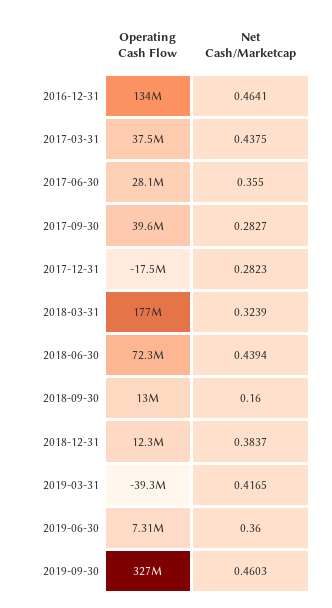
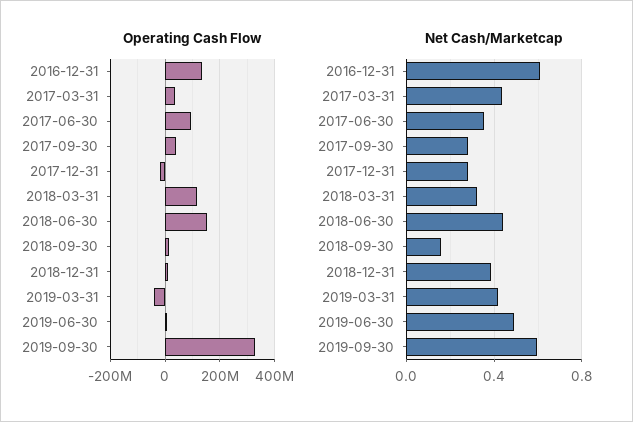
  {
    "Operating Cash Flow": {
      "2016-12-31": 134000000,
      "2017-03-31": 37500000,
-     "2017-06-30": 28100000,
+     "2017-06-30": 100000000,
      "2017-09-30": 39600000,
      "2017-12-31": -17500000,
-     "2018-03-31": 177000000,
+     "2018-03-31": 125000000,
-     "2018-06-30": 72300000,
+     "2018-06-30": 150000000,
      "2018-09-30": 13000000,
      "2018-12-31": 12300000,
      "2019-03-31": -39300000,
      "2019-06-30": 7310000,
      "2019-09-30": 327000000
    },
    "Net Cash/Marketcap": {
-     "2016-12-31": 0.4641,
+     "2016-12-31": 0.6,
      "2017-03-31": 0.4375,
      "2017-06-30": 0.355,
      "2017-09-30": 0.2827,
      "2017-12-31": 0.2823,
      "2018-03-31": 0.3239,
      "2018-06-30": 0.4394,
      "2018-09-30": 0.16,
      "2018-12-31": 0.3837,
      "2019-03-31": 0.4165,
-     "2019-06-30": 0.36,
+     "2019-06-30": 0.5,
-     "2019-09-30": 0.4603
+     "2019-09-30": 0.6
    }
  }

